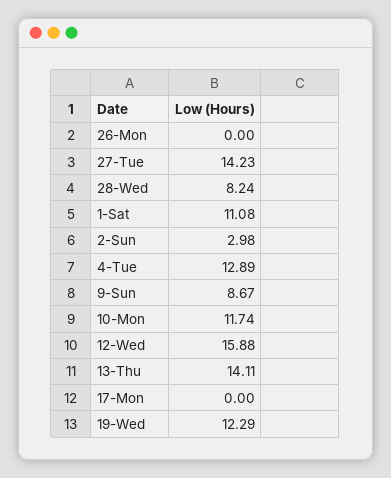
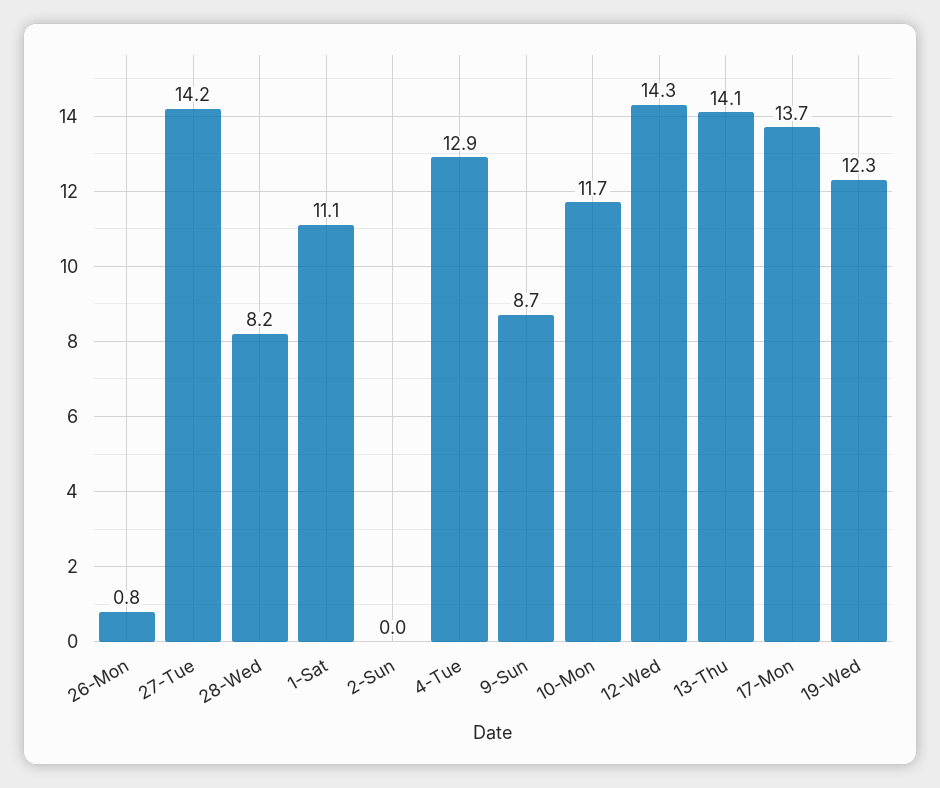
  {
-   "26-Mon": 0,
+   "26-Mon": 0.8,
    "27-Tue": 14.23,
    "28-Wed": 8.24,
    "1-Sat": 11.08,
-   "2-Sun": 2.98,
+   "2-Sun": 0,
    "4-Tue": 12.89,
    "9-Sun": 8.67,
    "10-Mon": 11.74,
-   "12-Wed": 15.88,
+   "12-Wed": 14.3,
    "13-Thu": 14.11,
-   "17-Mon": 0,
+   "17-Mon": 13.7,
    "19-Wed": 12.29
  }

